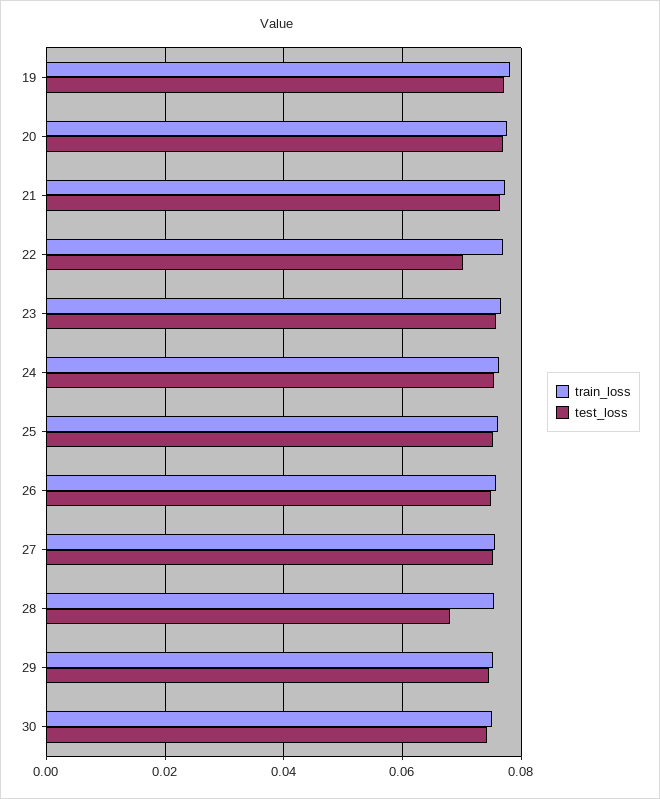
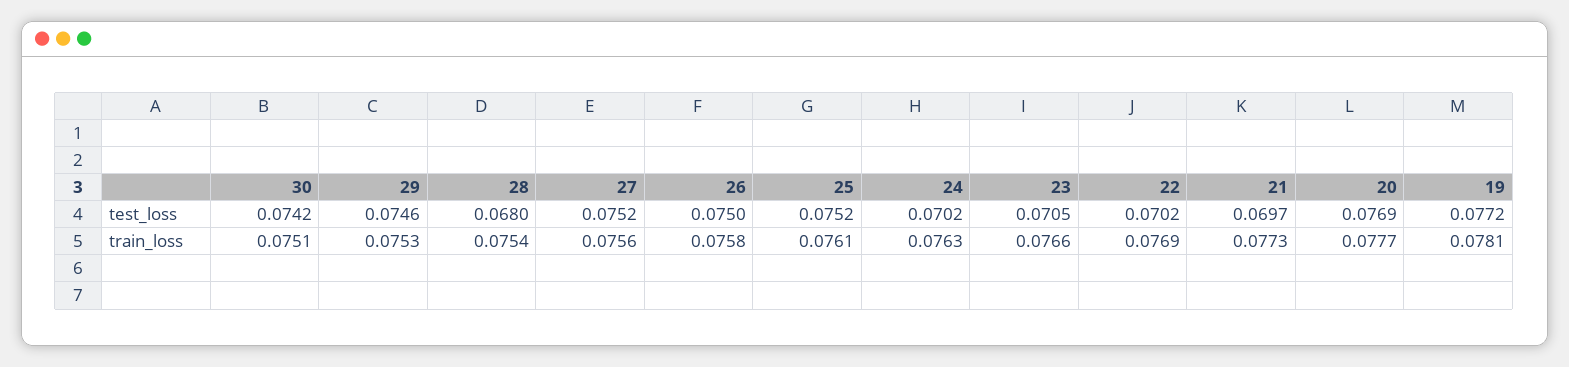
  {
    "train_loss": {
      "19": 0.0781,
      "20": 0.0777,
      "21": 0.0773,
      "22": 0.0769,
      "23": 0.0766,
      "24": 0.0763,
      "25": 0.0761,
      "26": 0.0758,
      "27": 0.0756,
      "28": 0.0754,
      "29": 0.0753,
      "30": 0.0751
    },
    "test_loss": {
      "19": 0.0772,
      "20": 0.0769,
-     "21": 0.076,
+     "21": 0.0697,
      "22": 0.0702,
-     "23": 0.076,
+     "23": 0.0705,
-     "24": 0.076,
+     "24": 0.0702,
      "25": 0.0752,
      "26": 0.075,
      "27": 0.0752,
      "28": 0.068,
      "29": 0.0746,
      "30": 0.0742
    }
  }

